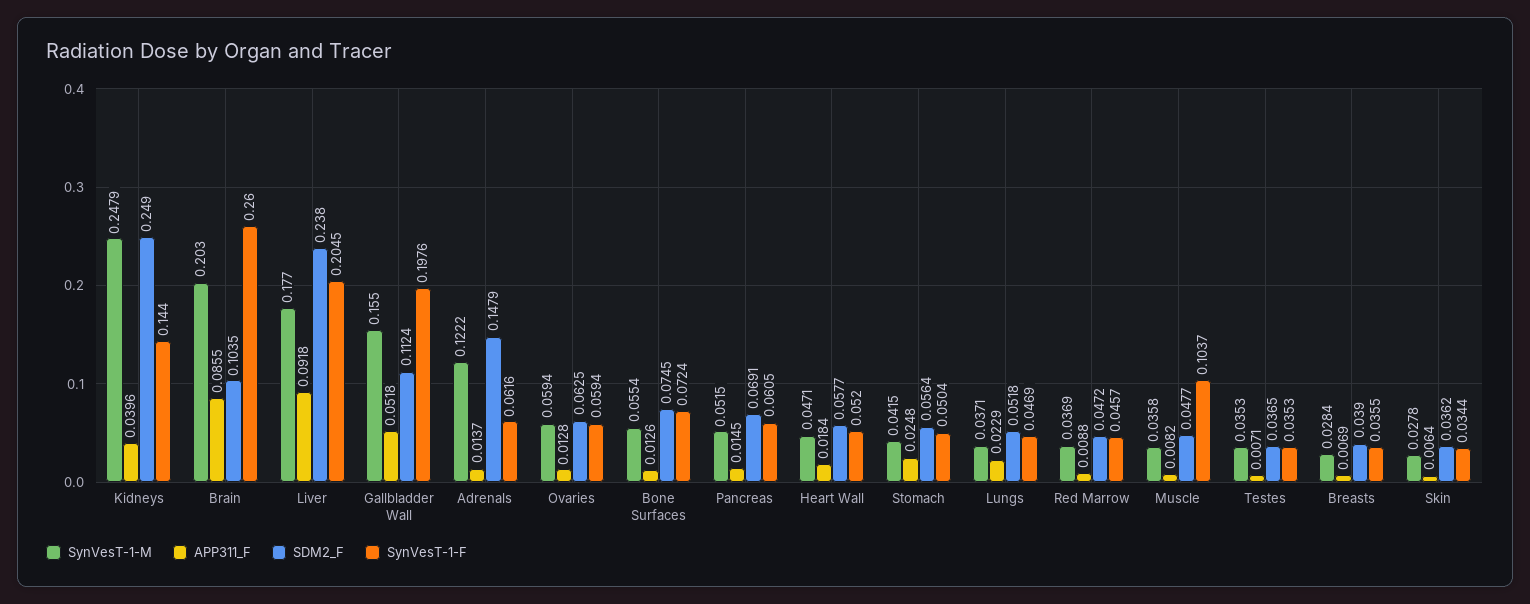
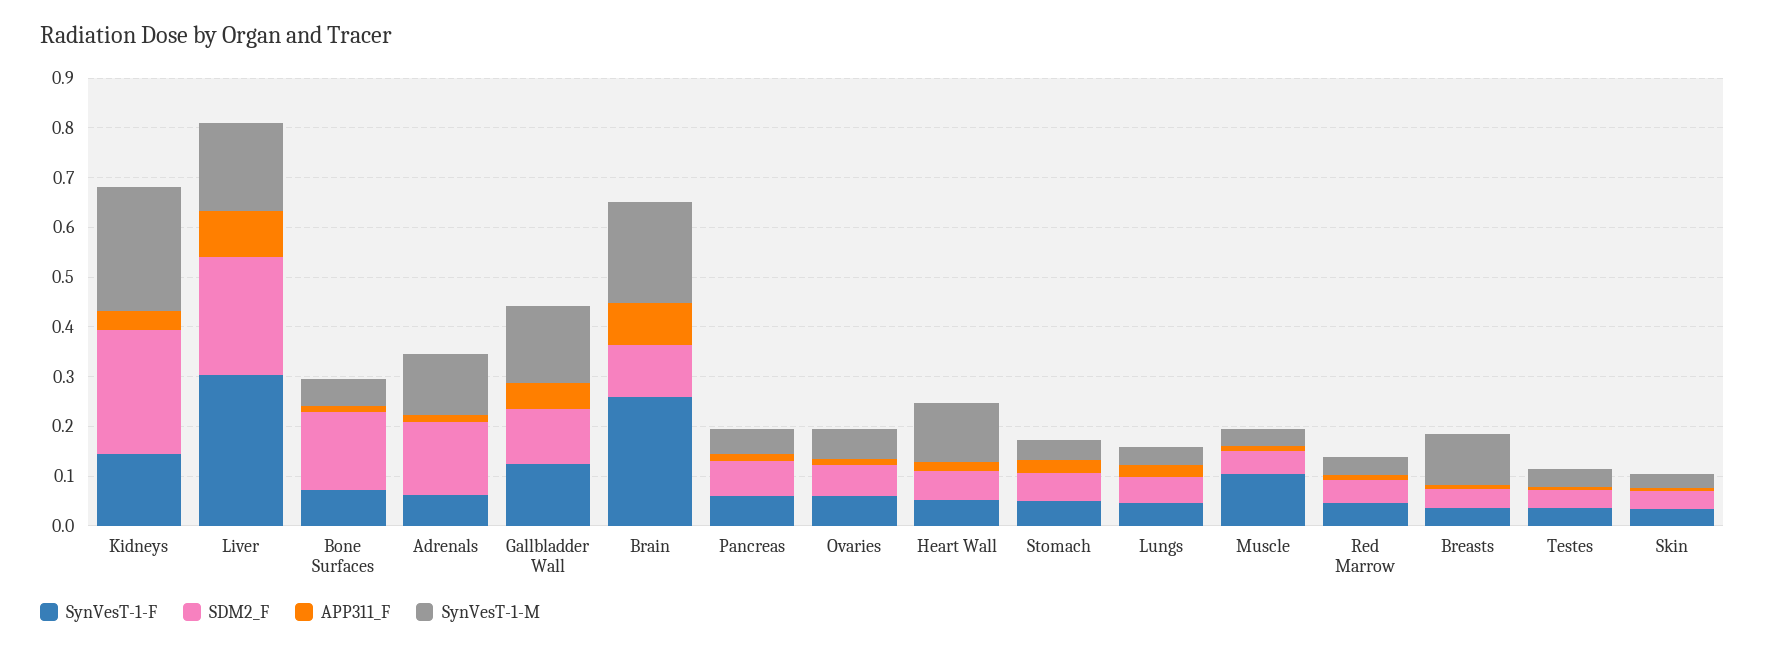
  {
    "SynVesT-1-M": {
      "Kidneys": 0.2479,
      "Brain": 0.203,
      "Liver": 0.177,
      "Gallbladder Wall": 0.155,
      "Adrenals": 0.1222,
      "Ovaries": 0.0594,
      "Bone Surfaces": 0.0554,
      "Pancreas": 0.0515,
-     "Heart Wall": 0.0471,
+     "Heart Wall": 0.12,
      "Stomach": 0.0415,
      "Lungs": 0.0371,
      "Red Marrow": 0.0369,
      "Muscle": 0.0358,
      "Testes": 0.0353,
-     "Breasts": 0.0284,
+     "Breasts": 0.1,
      "Skin": 0.0278
    },
    "APP311_F": {
      "Kidneys": 0.0396,
      "Brain": 0.0855,
      "Liver": 0.0918,
      "Gallbladder Wall": 0.0518,
      "Adrenals": 0.0137,
      "Ovaries": 0.0128,
      "Bone Surfaces": 0.0126,
      "Pancreas": 0.0145,
      "Heart Wall": 0.0184,
      "Stomach": 0.0248,
      "Lungs": 0.0229,
      "Red Marrow": 0.0088,
      "Muscle": 0.0082,
      "Testes": 0.0071,
      "Breasts": 0.0069,
      "Skin": 0.0064
    },
    "SDM2_F": {
      "Kidneys": 0.249,
      "Brain": 0.1035,
      "Liver": 0.238,
      "Gallbladder Wall": 0.1124,
      "Adrenals": 0.1479,
      "Ovaries": 0.0625,
-     "Bone Surfaces": 0.0745,
+     "Bone Surfaces": 0.16,
      "Pancreas": 0.0691,
      "Heart Wall": 0.0577,
      "Stomach": 0.0564,
      "Lungs": 0.0518,
      "Red Marrow": 0.0472,
      "Muscle": 0.0477,
      "Testes": 0.0365,
      "Breasts": 0.039,
      "Skin": 0.0362
    },
    "SynVesT-1-F": {
      "Kidneys": 0.144,
      "Brain": 0.26,
-     "Liver": 0.2045,
+     "Liver": 0.3,
-     "Gallbladder Wall": 0.1976,
+     "Gallbladder Wall": 0.12,
      "Adrenals": 0.0616,
      "Ovaries": 0.0594,
      "Bone Surfaces": 0.0724,
      "Pancreas": 0.0605,
      "Heart Wall": 0.052,
      "Stomach": 0.0504,
      "Lungs": 0.0469,
      "Red Marrow": 0.0457,
      "Muscle": 0.1037,
      "Testes": 0.0353,
      "Breasts": 0.0355,
      "Skin": 0.0344
    }
  }

